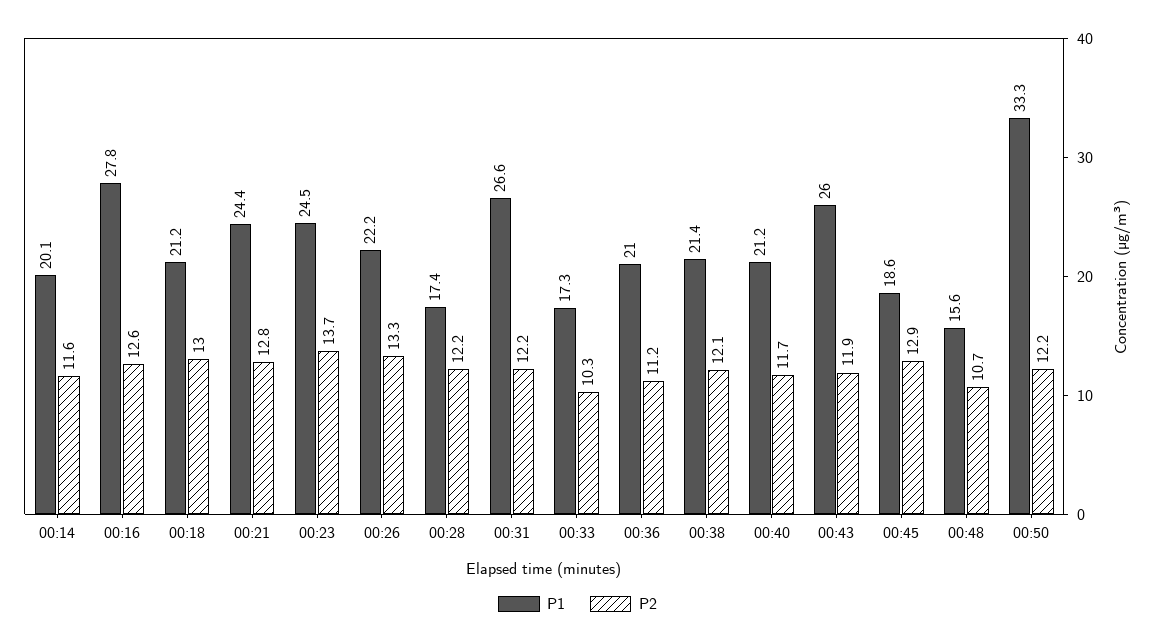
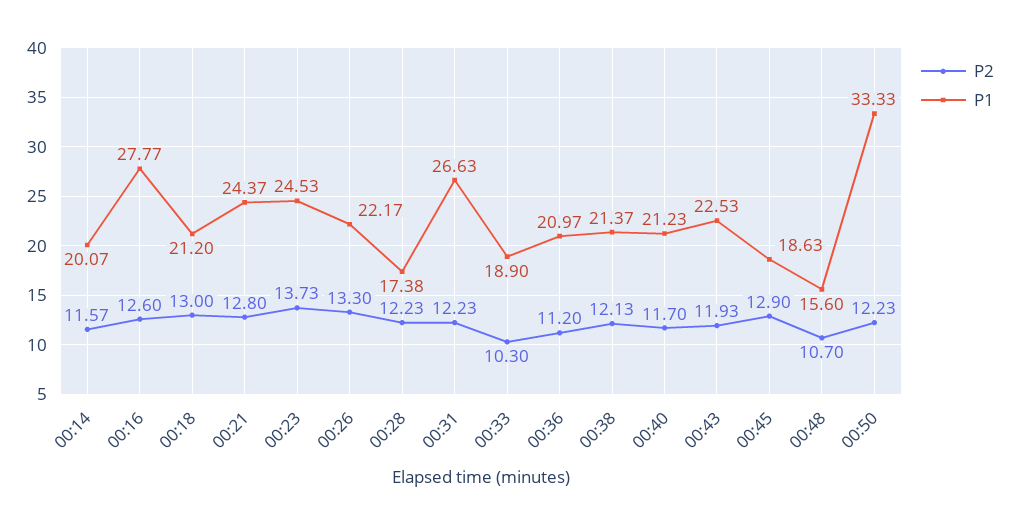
  {
    "P1": {
      "00:14": 20.07,
      "00:16": 27.77,
      "00:18": 21.2,
      "00:21": 24.37,
      "00:23": 24.53,
      "00:26": 22.17,
      "00:28": 17.38,
      "00:31": 26.63,
-     "00:33": 17.3,
+     "00:33": 18.9,
      "00:36": 20.97,
      "00:38": 21.37,
      "00:40": 21.23,
-     "00:43": 26,
+     "00:43": 22.53,
      "00:45": 18.63,
      "00:48": 15.6,
      "00:50": 33.33
    },
    "P2": {
      "00:14": 11.57,
      "00:16": 12.6,
      "00:18": 13,
      "00:21": 12.8,
      "00:23": 13.73,
      "00:26": 13.3,
      "00:28": 12.23,
      "00:31": 12.23,
      "00:33": 10.3,
      "00:36": 11.2,
      "00:38": 12.13,
      "00:40": 11.7,
      "00:43": 11.93,
      "00:45": 12.9,
      "00:48": 10.7,
      "00:50": 12.23
    }
  }

